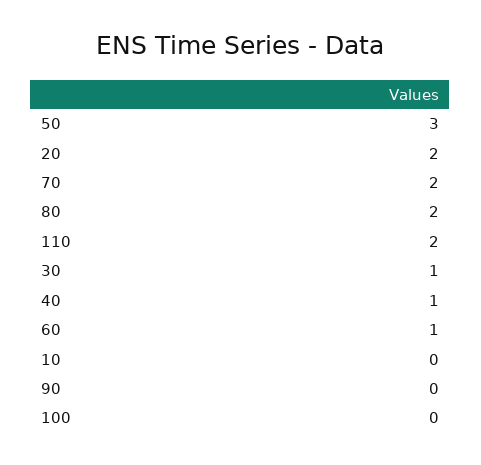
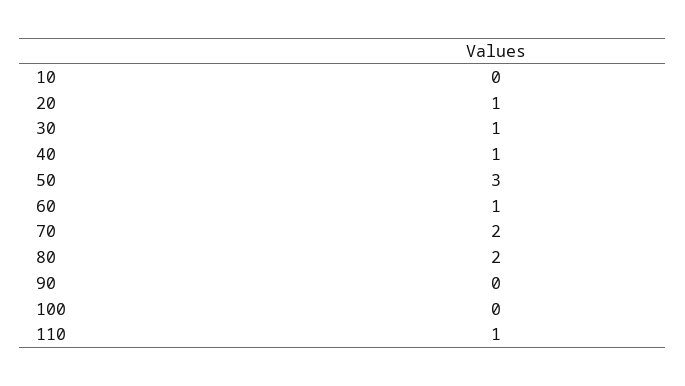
  {
    "50": 3,
-   "20": 2,
+   "20": 1,
    "70": 2,
    "80": 2,
-   "110": 2,
+   "110": 1,
    "30": 1,
    "40": 1,
    "60": 1,
    "10": 0,
    "90": 0,
    "100": 0
  }

